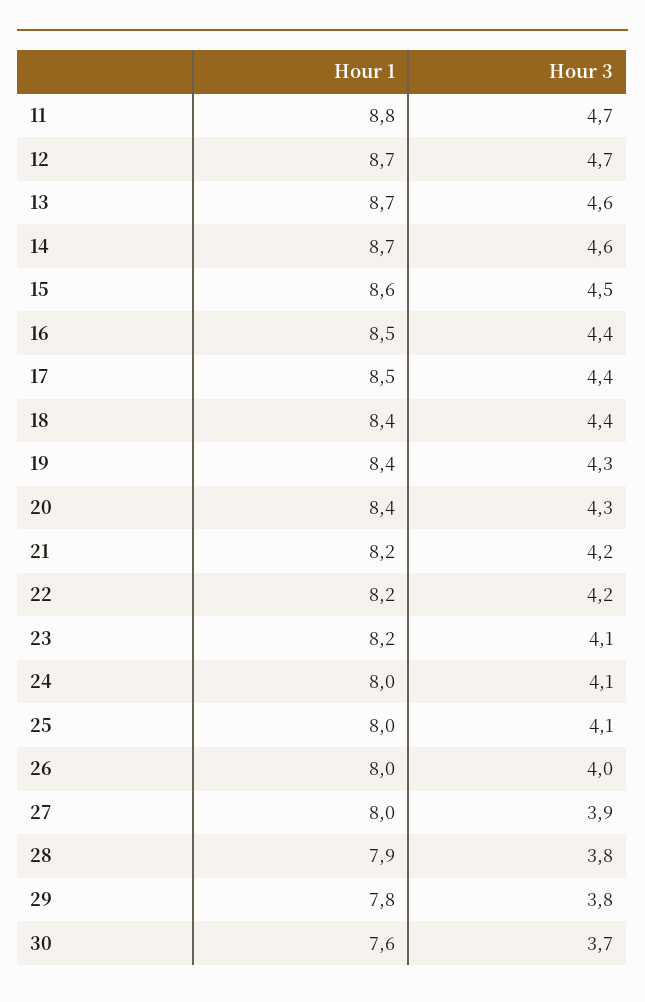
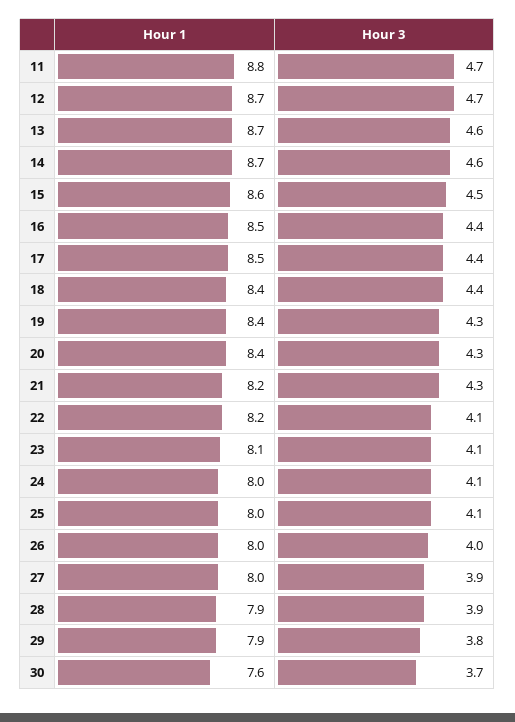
  {
    "Hour 1": {
      "11": 8.8,
      "12": 8.7,
      "13": 8.7,
      "14": 8.7,
      "15": 8.6,
      "16": 8.5,
      "17": 8.5,
      "18": 8.4,
      "19": 8.4,
      "20": 8.4,
      "21": 8.2,
      "22": 8.2,
-     "23": 8.2,
+     "23": 8.1,
      "24": 8,
      "25": 8,
      "26": 8,
      "27": 8,
      "28": 7.9,
-     "29": 7.8,
+     "29": 7.9,
      "30": 7.6
    },
    "Hour 3": {
      "11": 4.7,
      "12": 4.7,
      "13": 4.6,
      "14": 4.6,
      "15": 4.5,
      "16": 4.4,
      "17": 4.4,
      "18": 4.4,
      "19": 4.3,
      "20": 4.3,
-     "21": 4.2,
+     "21": 4.3,
-     "22": 4.2,
+     "22": 4.1,
      "23": 4.1,
      "24": 4.1,
      "25": 4.1,
      "26": 4,
      "27": 3.9,
-     "28": 3.8,
+     "28": 3.9,
      "29": 3.8,
      "30": 3.7
    }
  }

